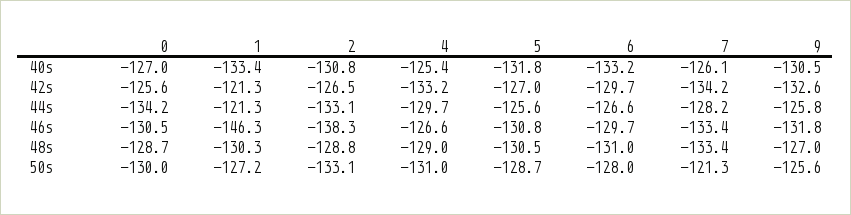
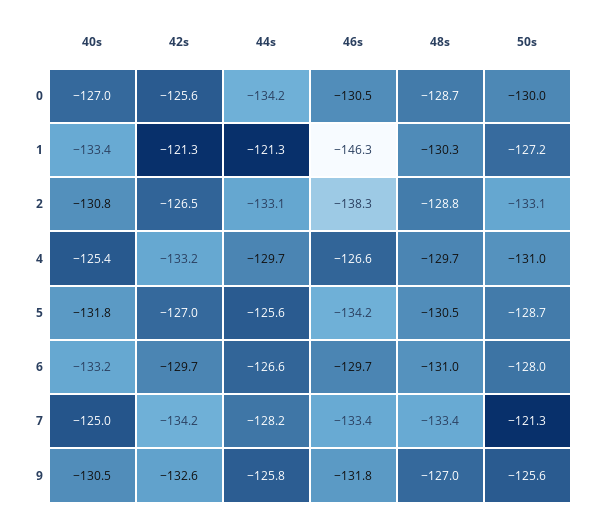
  {
    "0": {
      "40s": -127,
      "42s": -125.6,
      "44s": -134.2,
      "46s": -130.5,
      "48s": -128.7,
      "50s": -130
    },
    "1": {
      "40s": -133.4,
      "42s": -121.3,
      "44s": -121.3,
      "46s": -146.3,
      "48s": -130.3,
      "50s": -127.2
    },
    "2": {
      "40s": -130.8,
      "42s": -126.5,
      "44s": -133.1,
      "46s": -138.3,
      "48s": -128.8,
      "50s": -133.1
    },
    "4": {
      "40s": -125.4,
      "42s": -133.2,
      "44s": -129.7,
      "46s": -126.6,
-     "48s": -129,
+     "48s": -129.7,
      "50s": -131
    },
    "5": {
      "40s": -131.8,
      "42s": -127,
      "44s": -125.6,
-     "46s": -130.8,
+     "46s": -134.2,
      "48s": -130.5,
      "50s": -128.7
    },
    "6": {
      "40s": -133.2,
      "42s": -129.7,
      "44s": -126.6,
      "46s": -129.7,
      "48s": -131,
      "50s": -128
    },
    "7": {
-     "40s": -126.1,
+     "40s": -125,
      "42s": -134.2,
      "44s": -128.2,
      "46s": -133.4,
      "48s": -133.4,
      "50s": -121.3
    },
    "9": {
      "40s": -130.5,
      "42s": -132.6,
      "44s": -125.8,
      "46s": -131.8,
      "48s": -127,
      "50s": -125.6
    }
  }

